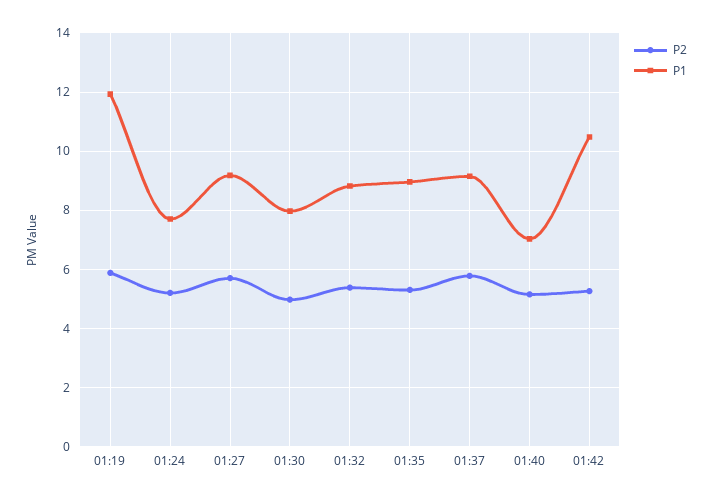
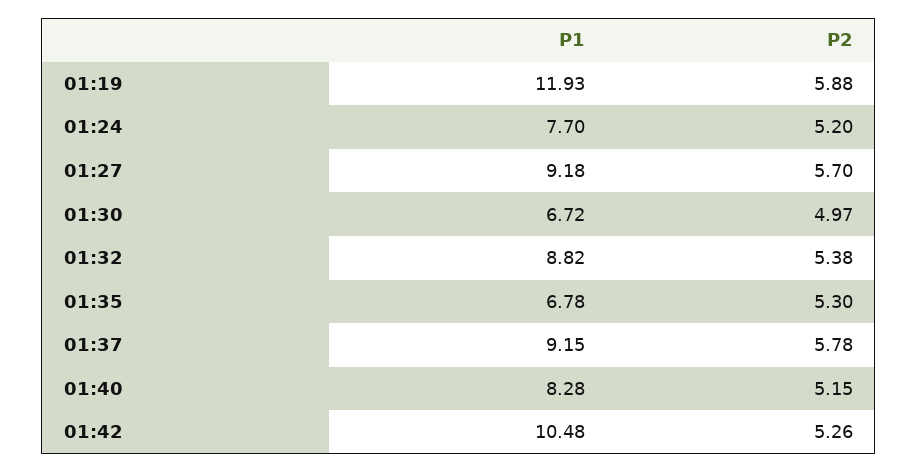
  {
    "P2": {
      "01:19": 5.88,
      "01:24": 5.2,
      "01:27": 5.7,
      "01:30": 4.97,
      "01:32": 5.38,
      "01:35": 5.3,
      "01:37": 5.78,
      "01:40": 5.15,
      "01:42": 5.26
    },
    "P1": {
      "01:19": 11.93,
      "01:24": 7.7,
      "01:27": 9.18,
-     "01:30": 8,
+     "01:30": 6.72,
      "01:32": 8.82,
-     "01:35": 9,
+     "01:35": 6.78,
      "01:37": 9.15,
-     "01:40": 7,
+     "01:40": 8.28,
      "01:42": 10.48
    }
  }

